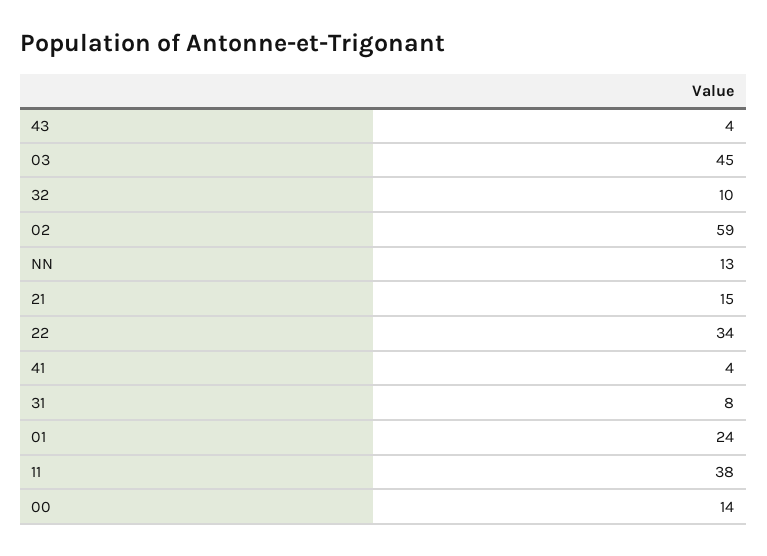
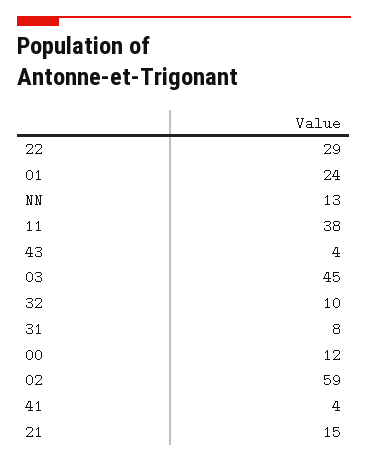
  {
    "43": 4,
    "03": 45,
    "32": 10,
    "02": 59,
    "NN": 13,
    "21": 15,
-   "22": 34,
+   "22": 29,
    "41": 4,
    "31": 8,
    "01": 24,
    "11": 38,
-   "00": 14
+   "00": 12
  }

